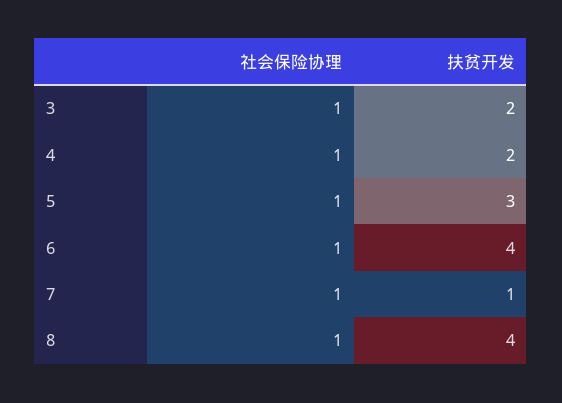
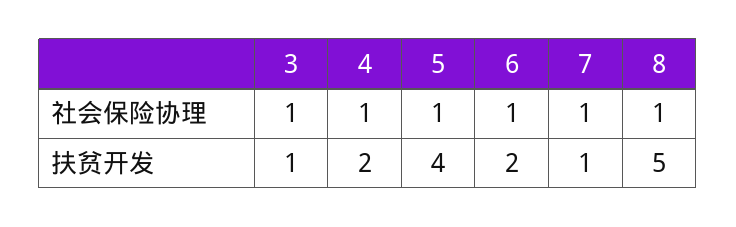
  {
    "社会保险协理": {
      "3": 1,
      "4": 1,
      "5": 1,
      "6": 1,
      "7": 1,
      "8": 1
    },
    "扶贫开发": {
-     "3": 2,
+     "3": 1,
      "4": 2,
-     "5": 3,
+     "5": 4,
-     "6": 4,
+     "6": 2,
      "7": 1,
-     "8": 4
+     "8": 5
    }
  }

